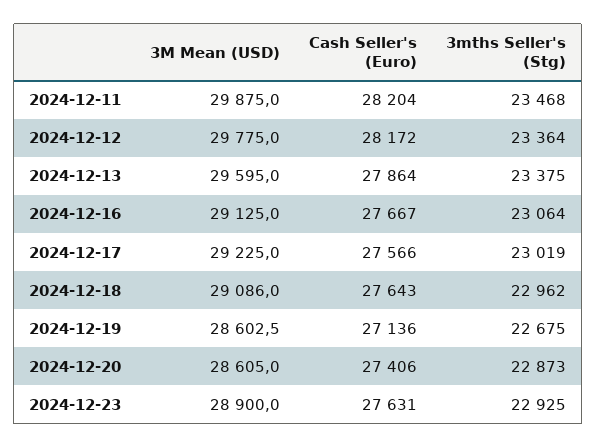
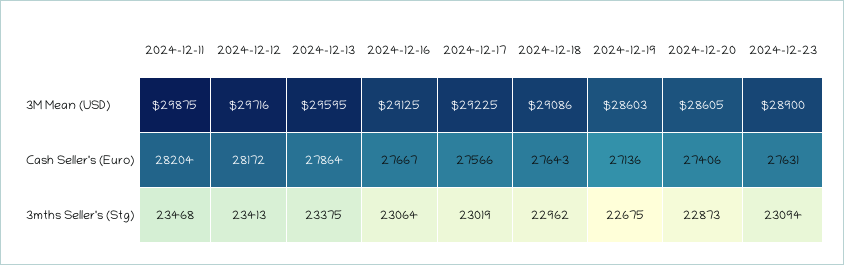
  {
    "3M Mean (USD)": {
      "2024-12-11": 29875,
-     "2024-12-12": 29775,
+     "2024-12-12": 29716,
      "2024-12-13": 29595,
      "2024-12-16": 29125,
      "2024-12-17": 29225,
      "2024-12-18": 29086,
      "2024-12-19": 28602.5,
      "2024-12-20": 28605,
      "2024-12-23": 28900
    },
    "Cash Seller's (Euro)": {
      "2024-12-11": 28204,
      "2024-12-12": 28172,
      "2024-12-13": 27864,
      "2024-12-16": 27667,
      "2024-12-17": 27566,
      "2024-12-18": 27643,
      "2024-12-19": 27136,
      "2024-12-20": 27406,
      "2024-12-23": 27631
    },
    "3mths Seller's (Stg)": {
      "2024-12-11": 23468,
-     "2024-12-12": 23364,
+     "2024-12-12": 23413,
      "2024-12-13": 23375,
      "2024-12-16": 23064,
      "2024-12-17": 23019,
      "2024-12-18": 22962,
      "2024-12-19": 22675,
      "2024-12-20": 22873,
-     "2024-12-23": 22925
+     "2024-12-23": 23094
    }
  }

